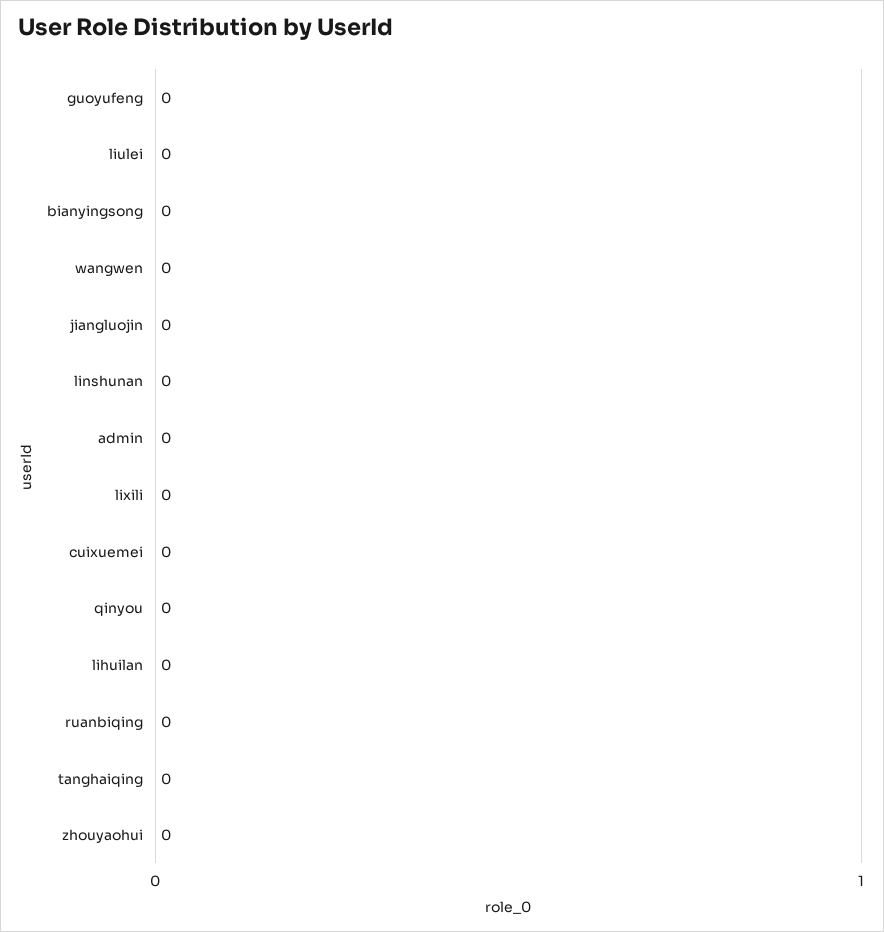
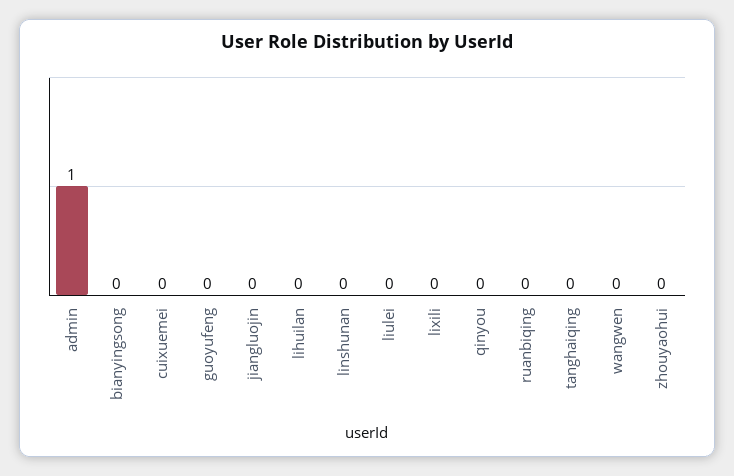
  {
    "guoyufeng": 0,
    "liulei": 0,
    "bianyingsong": 0,
    "wangwen": 0,
    "jiangluojin": 0,
    "linshunan": 0,
-   "admin": 0,
+   "admin": 1,
    "lixili": 0,
    "cuixuemei": 0,
    "qinyou": 0,
    "lihuilan": 0,
    "ruanbiqing": 0,
    "tanghaiqing": 0,
    "zhouyaohui": 0
  }

